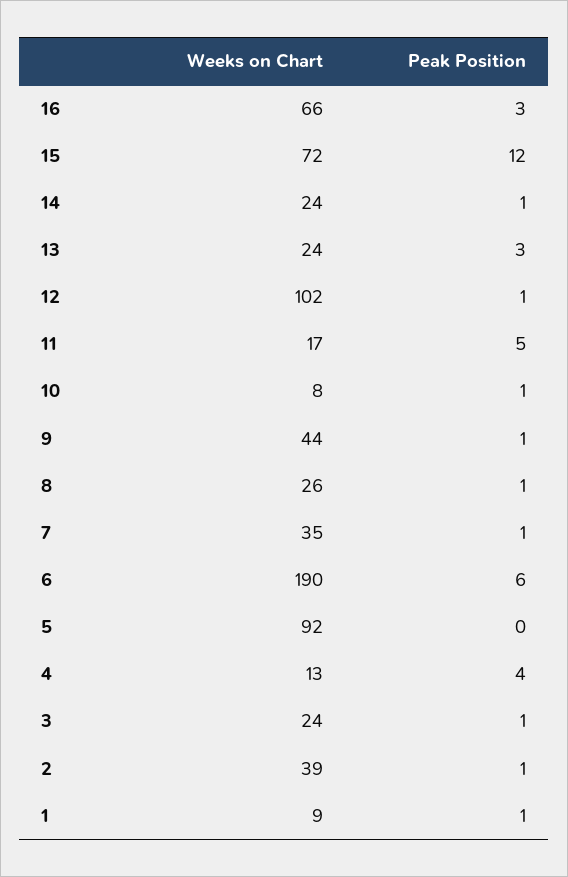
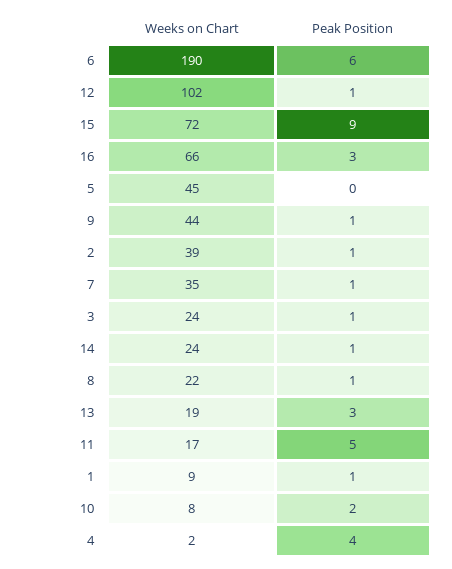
  {
    "Weeks on Chart": {
      "16": 66,
      "15": 72,
      "14": 24,
-     "13": 24,
+     "13": 19,
      "12": 102,
      "11": 17,
      "10": 8,
      "9": 44,
-     "8": 26,
+     "8": 22,
      "7": 35,
      "6": 190,
-     "5": 92,
+     "5": 45,
-     "4": 13,
+     "4": 2,
      "3": 24,
      "2": 39,
      "1": 9
    },
    "Peak Position": {
      "16": 3,
-     "15": 12,
+     "15": 9,
      "14": 1,
      "13": 3,
      "12": 1,
      "11": 5,
-     "10": 1,
+     "10": 2,
      "9": 1,
      "8": 1,
      "7": 1,
      "6": 6,
      "5": 0,
      "4": 4,
      "3": 1,
      "2": 1,
      "1": 1
    }
  }

